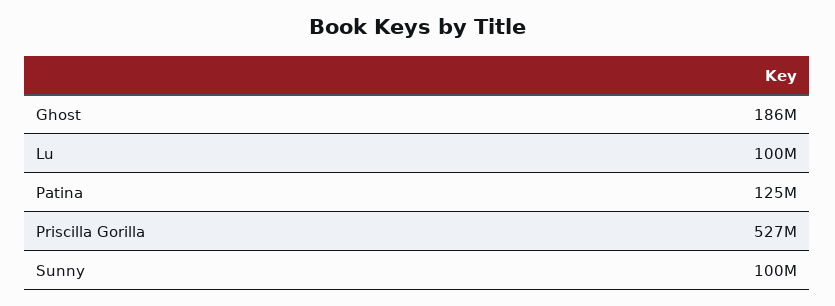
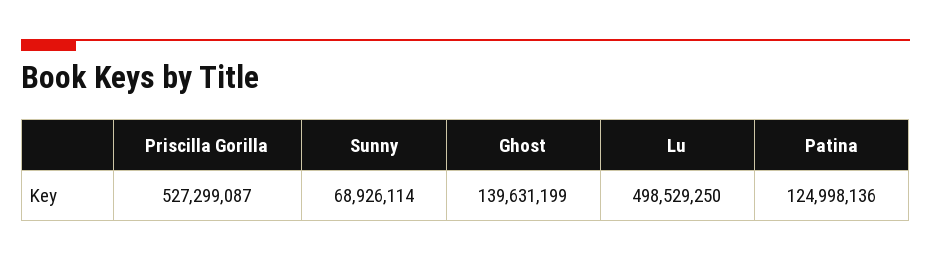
  {
-   "Ghost": 186000000,
+   "Ghost": 139631199,
-   "Lu": 100000000,
+   "Lu": 498529250,
    "Patina": 124998136,
    "Priscilla Gorilla": 527299087,
-   "Sunny": 100000000
+   "Sunny": 68926114
  }

